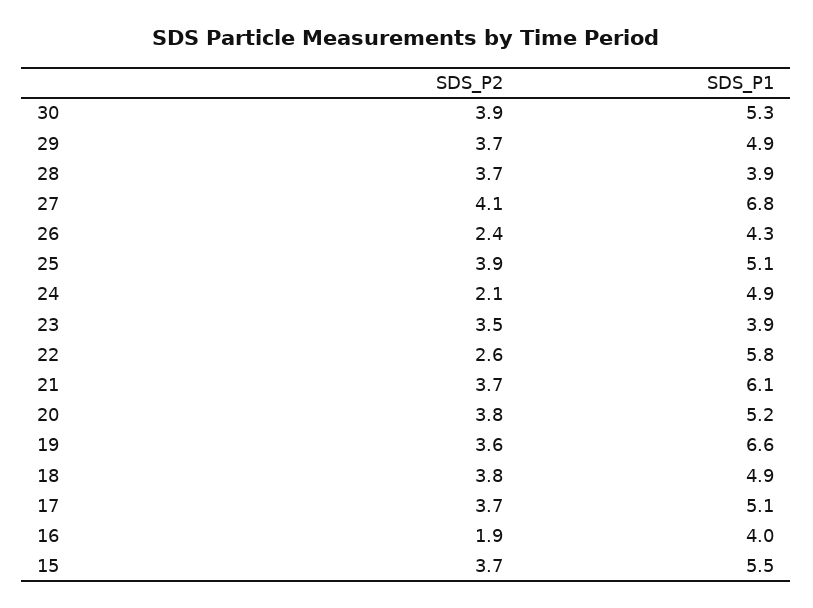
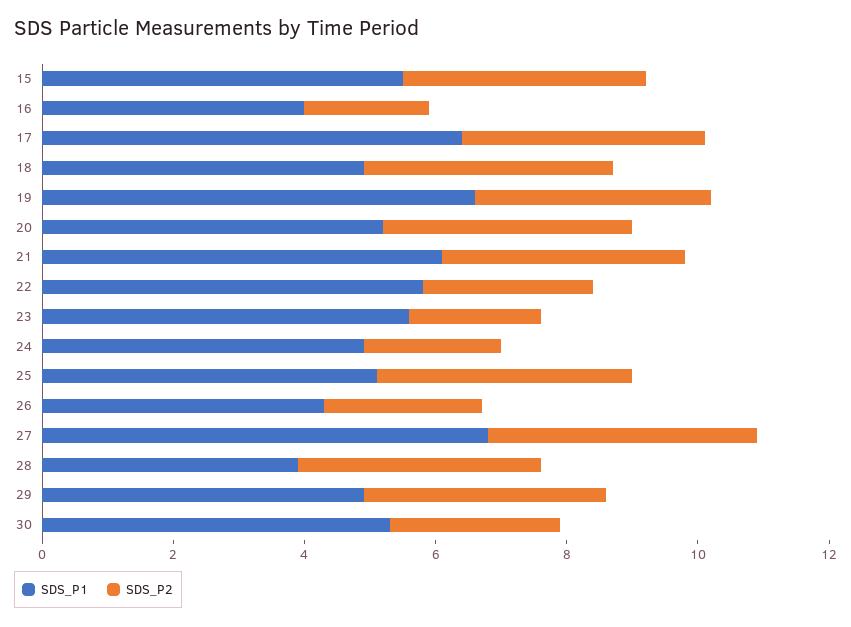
  {
    "SDS_P2": {
-     "30": 3.9,
+     "30": 2.5,
      "29": 3.7,
      "28": 3.7,
      "27": 4.1,
      "26": 2.4,
      "25": 3.9,
      "24": 2.1,
-     "23": 3.5,
+     "23": 2,
      "22": 2.6,
      "21": 3.7,
      "20": 3.8,
      "19": 3.6,
      "18": 3.8,
      "17": 3.7,
      "16": 1.9,
      "15": 3.7
    },
    "SDS_P1": {
      "30": 5.3,
      "29": 4.9,
      "28": 3.9,
      "27": 6.8,
      "26": 4.3,
      "25": 5.1,
      "24": 4.9,
-     "23": 3.9,
+     "23": 5.5,
      "22": 5.8,
      "21": 6.1,
      "20": 5.2,
      "19": 6.6,
      "18": 4.9,
-     "17": 5.1,
+     "17": 6.5,
      "16": 4,
      "15": 5.5
    }
  }

